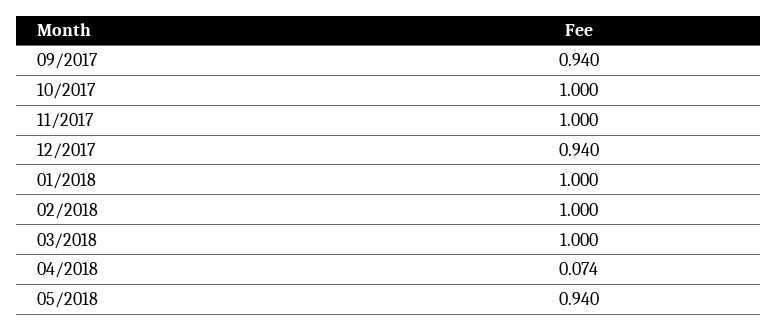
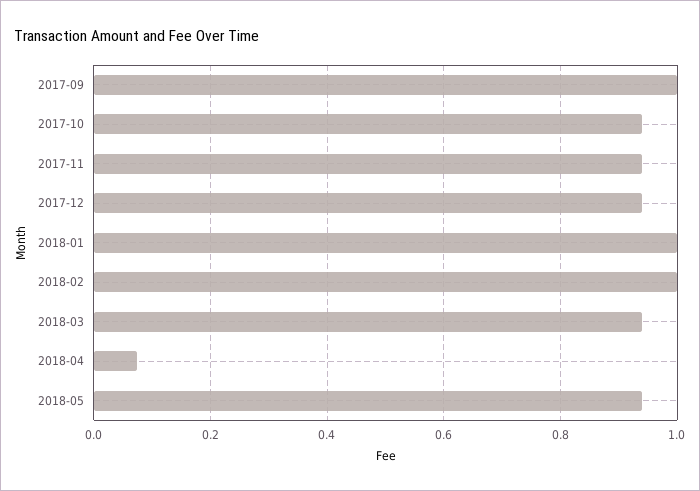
  {
-   "09/2017": 0.94,
+   "09/2017": 1,
-   "10/2017": 1,
+   "10/2017": 0.94,
-   "11/2017": 1,
+   "11/2017": 0.94,
    "12/2017": 0.94,
    "01/2018": 1,
    "02/2018": 1,
-   "03/2018": 1,
+   "03/2018": 0.94,
    "04/2018": 0.074,
    "05/2018": 0.94
  }

